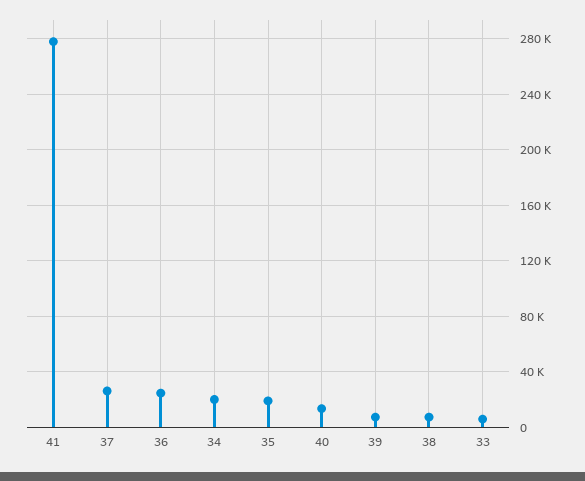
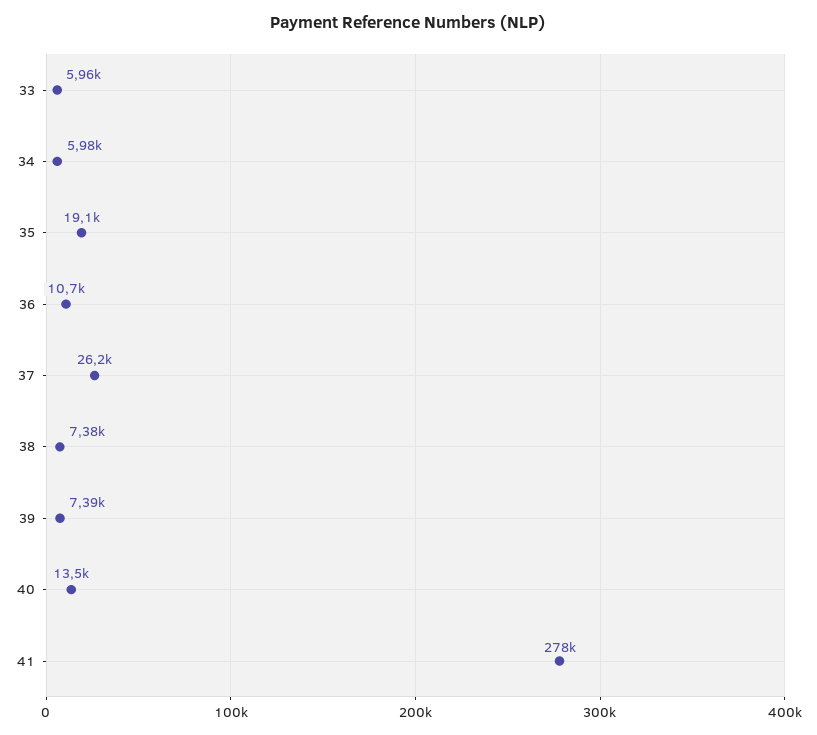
  {
    "41": 278000,
    "37": 26200,
-   "36": 25000,
+   "36": 10700,
-   "34": 20000,
+   "34": 5980,
    "35": 19100,
    "40": 13500,
    "39": 7390,
    "38": 7380,
    "33": 5960
  }

